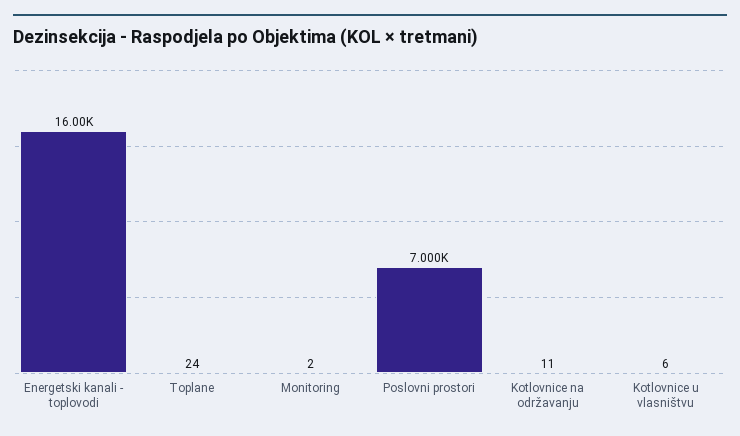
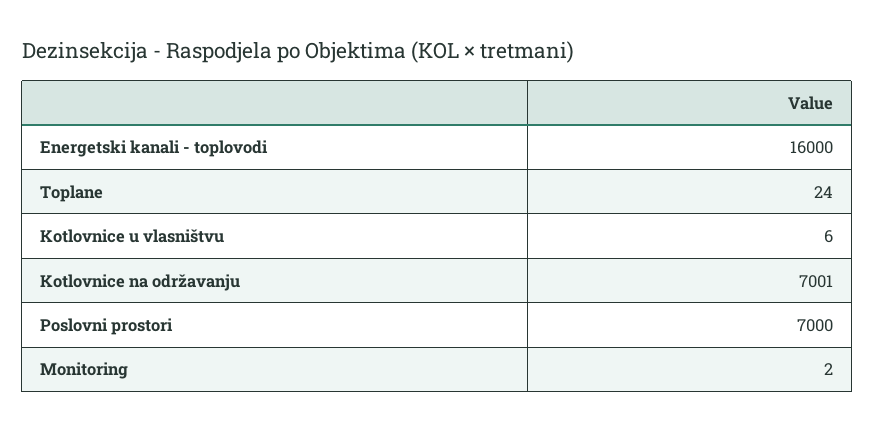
  {
    "Energetski kanali - toplovodi": 16000,
    "Toplane": 24,
    "Monitoring": 2,
    "Poslovni prostori": 7000,
-   "Kotlovnice na održavanju": 11,
+   "Kotlovnice na održavanju": 7001,
    "Kotlovnice u vlasništvu": 6
  }

